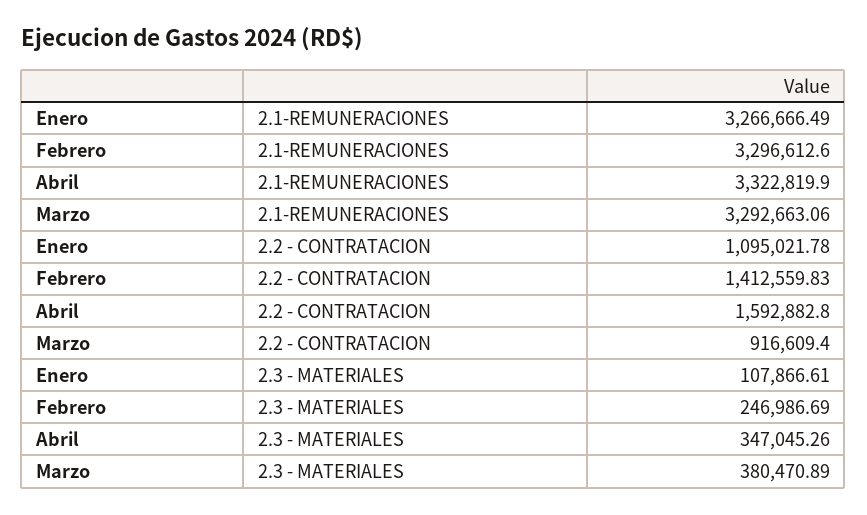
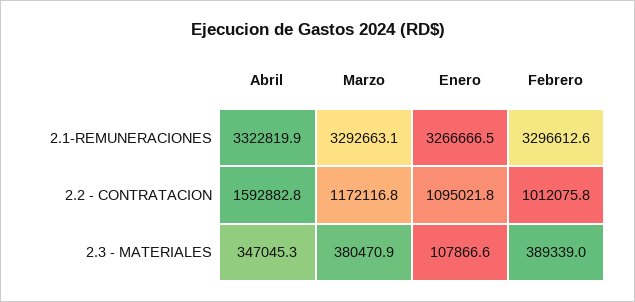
  {
    "Enero": {
      "2.1-REMUNERACIONES": 3266666.49,
      "2.2 - CONTRATACION": 1095021.78,
      "2.3 - MATERIALES": 107866.61
    },
    "Febrero": {
      "2.1-REMUNERACIONES": 3296612.6,
-     "2.2 - CONTRATACION": 1412559.83,
+     "2.2 - CONTRATACION": 1012075.8,
-     "2.3 - MATERIALES": 246986.69
+     "2.3 - MATERIALES": 389339
    },
    "Abril": {
      "2.1-REMUNERACIONES": 3322819.9,
      "2.2 - CONTRATACION": 1592882.8,
      "2.3 - MATERIALES": 347045.26
    },
    "Marzo": {
      "2.1-REMUNERACIONES": 3292663.06,
-     "2.2 - CONTRATACION": 916609.4,
+     "2.2 - CONTRATACION": 1172116.8,
      "2.3 - MATERIALES": 380470.89
    }
  }

